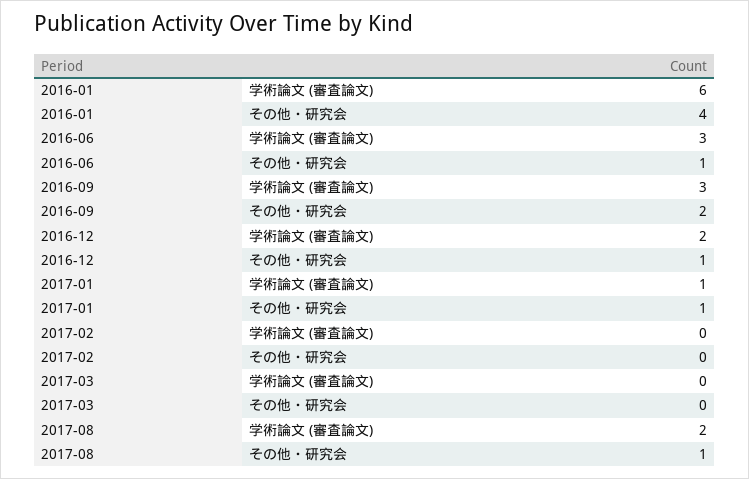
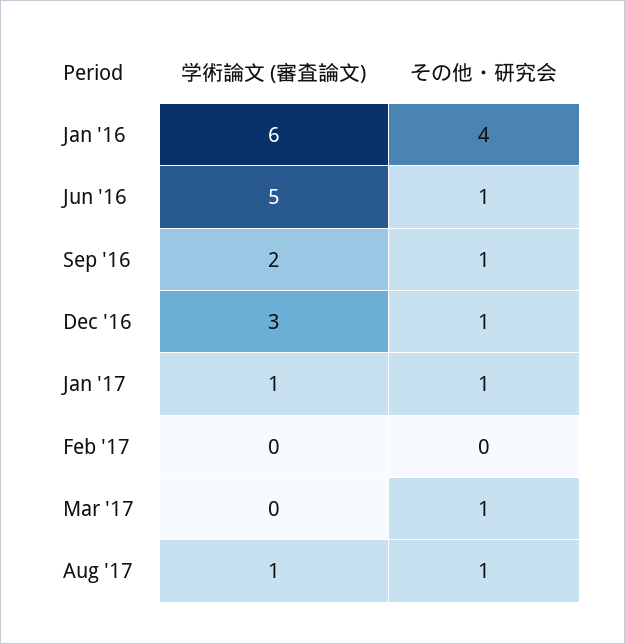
  {
    "2016-01": {
      "学術論文 (審査論文)": 6,
      "その他・研究会": 4
    },
    "2016-06": {
-     "学術論文 (審査論文)": 3,
+     "学術論文 (審査論文)": 5,
      "その他・研究会": 1
    },
    "2016-09": {
-     "学術論文 (審査論文)": 3,
+     "学術論文 (審査論文)": 2,
-     "その他・研究会": 2
+     "その他・研究会": 1
    },
    "2016-12": {
-     "学術論文 (審査論文)": 2,
+     "学術論文 (審査論文)": 3,
      "その他・研究会": 1
    },
    "2017-01": {
      "学術論文 (審査論文)": 1,
      "その他・研究会": 1
    },
    "2017-02": {
      "学術論文 (審査論文)": 0,
      "その他・研究会": 0
    },
    "2017-03": {
      "学術論文 (審査論文)": 0,
-     "その他・研究会": 0
+     "その他・研究会": 1
    },
    "2017-08": {
-     "学術論文 (審査論文)": 2,
+     "学術論文 (審査論文)": 1,
      "その他・研究会": 1
    }
  }

